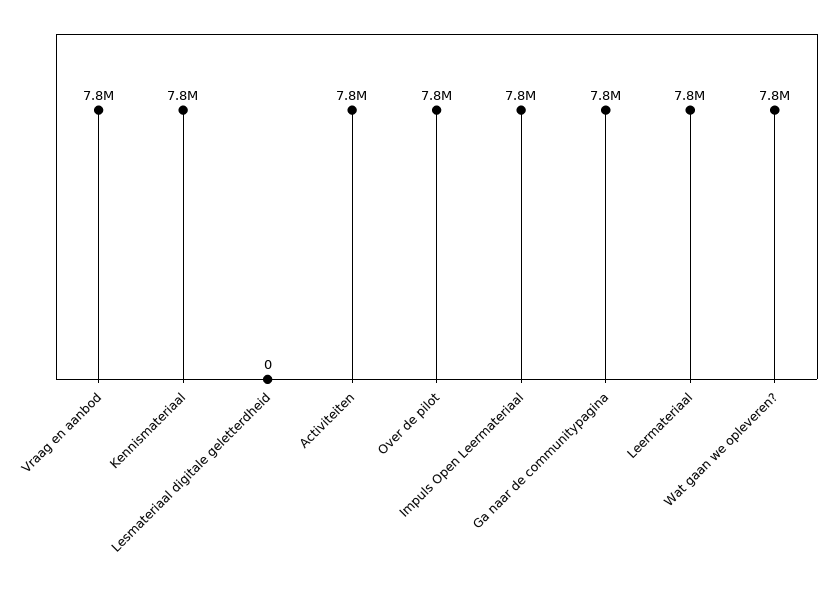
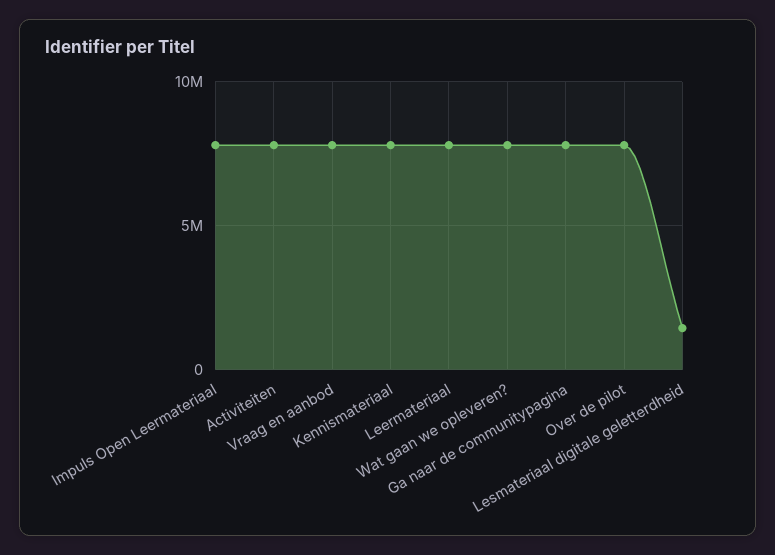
  {
    "Vraag en aanbod": 7800000,
    "Kennismateriaal": 7800000,
-   "Lesmateriaal digitale geletterdheid": 0,
+   "Lesmateriaal digitale geletterdheid": 1500000,
    "Activiteiten": 7800000,
    "Over de pilot": 7800000,
    "Impuls Open Leermateriaal": 7800000,
    "Ga naar de communitypagina": 7800000,
    "Leermateriaal": 7800000,
    "Wat gaan we opleveren?": 7800000
  }

